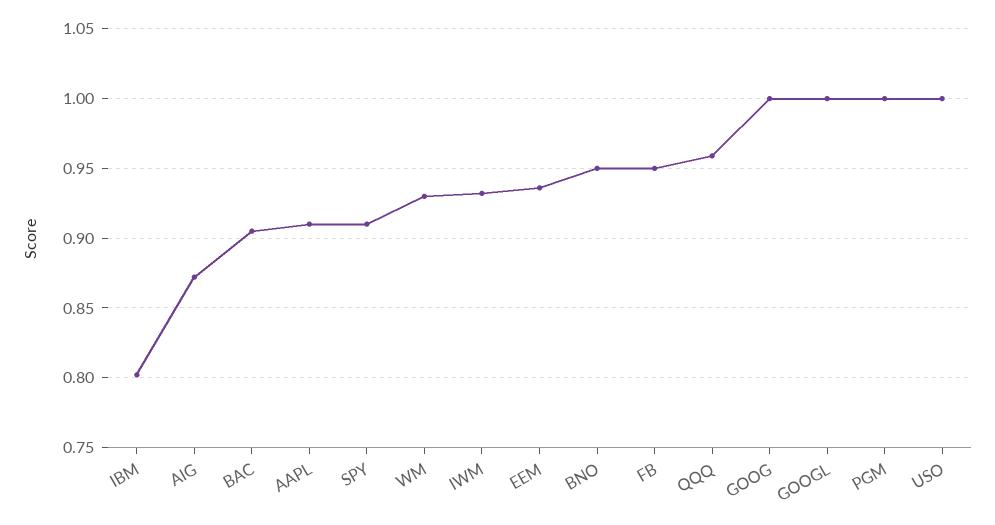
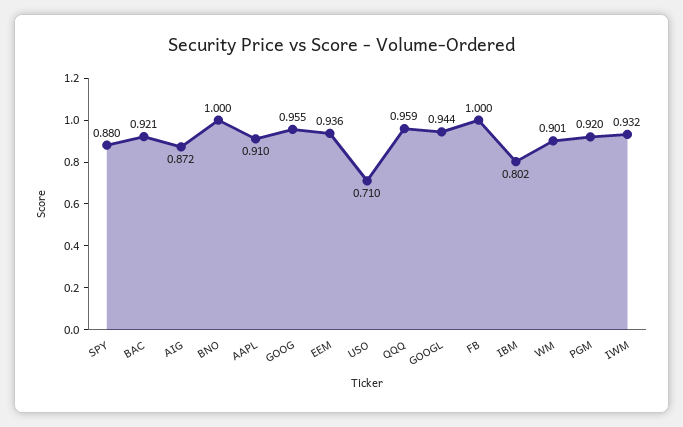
  {
    "IBM": 0.802,
    "AIG": 0.872,
-   "BAC": 0.905,
+   "BAC": 0.921,
    "AAPL": 0.91,
-   "SPY": 0.91,
+   "SPY": 0.88,
-   "WM": 0.93,
+   "WM": 0.901,
    "IWM": 0.932,
    "EEM": 0.936,
-   "BNO": 0.95,
+   "BNO": 1,
-   "FB": 0.95,
+   "FB": 1,
    "QQQ": 0.959,
-   "GOOG": 1,
+   "GOOG": 0.955,
-   "GOOGL": 1,
+   "GOOGL": 0.944,
-   "PGM": 1,
+   "PGM": 0.92,
-   "USO": 1
+   "USO": 0.71
  }

